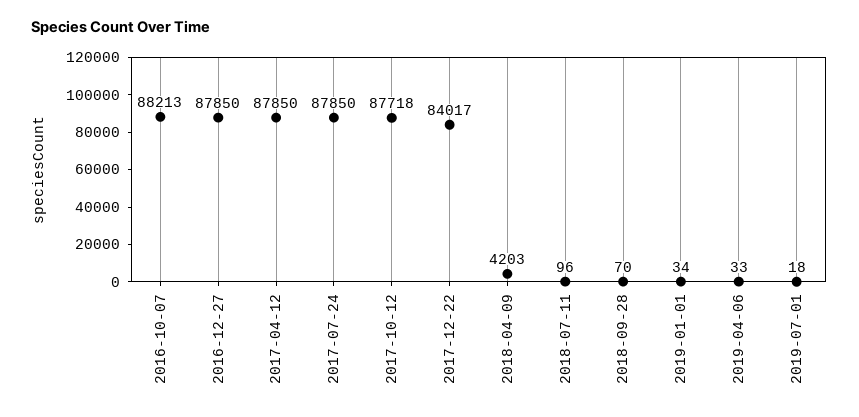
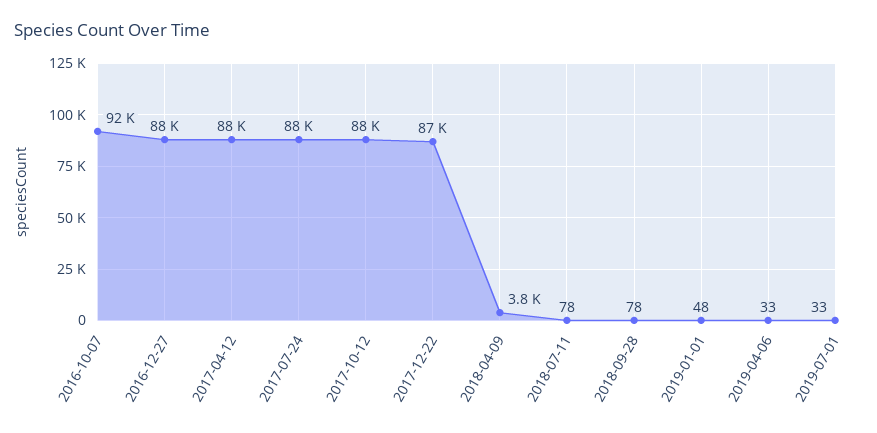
  {
-   "2016-10-07": 88213,
+   "2016-10-07": 92000,
    "2016-12-27": 87850,
    "2017-04-12": 87850,
    "2017-07-24": 87850,
    "2017-10-12": 87718,
-   "2017-12-22": 84017,
+   "2017-12-22": 87000,
-   "2018-04-09": 4203,
+   "2018-04-09": 3800,
-   "2018-07-11": 96,
+   "2018-07-11": 78,
-   "2018-09-28": 70,
+   "2018-09-28": 78,
-   "2019-01-01": 34,
+   "2019-01-01": 48,
    "2019-04-06": 33,
-   "2019-07-01": 18
+   "2019-07-01": 33
  }

